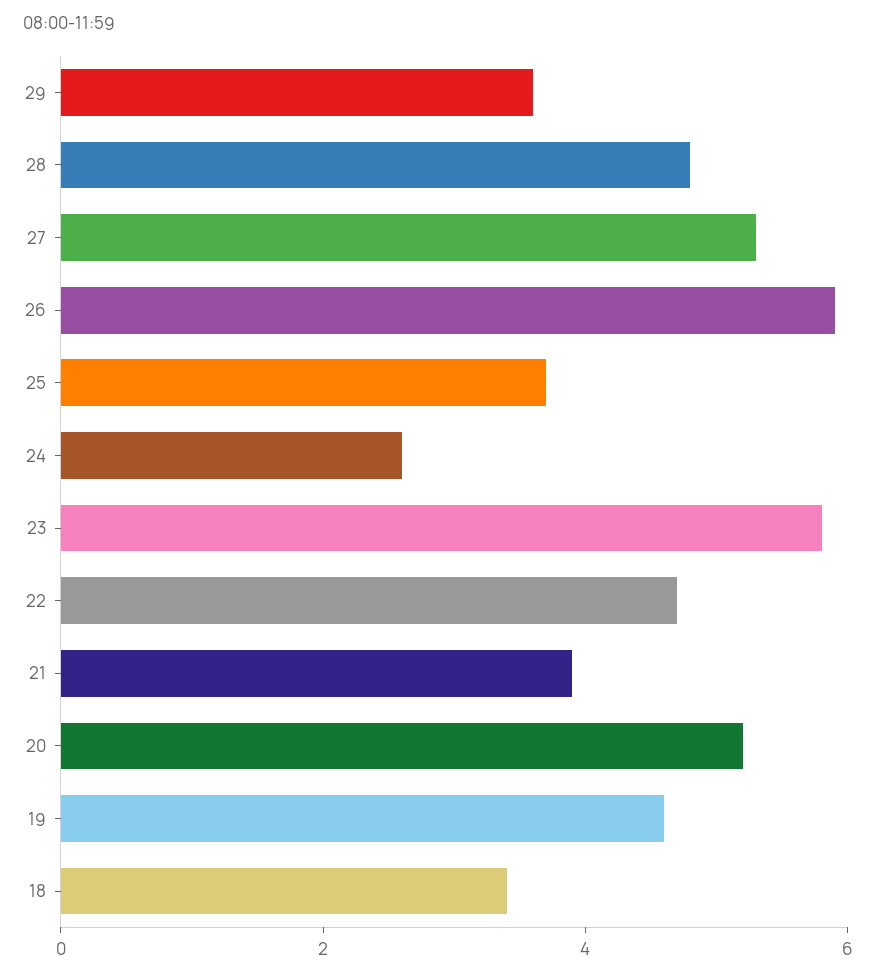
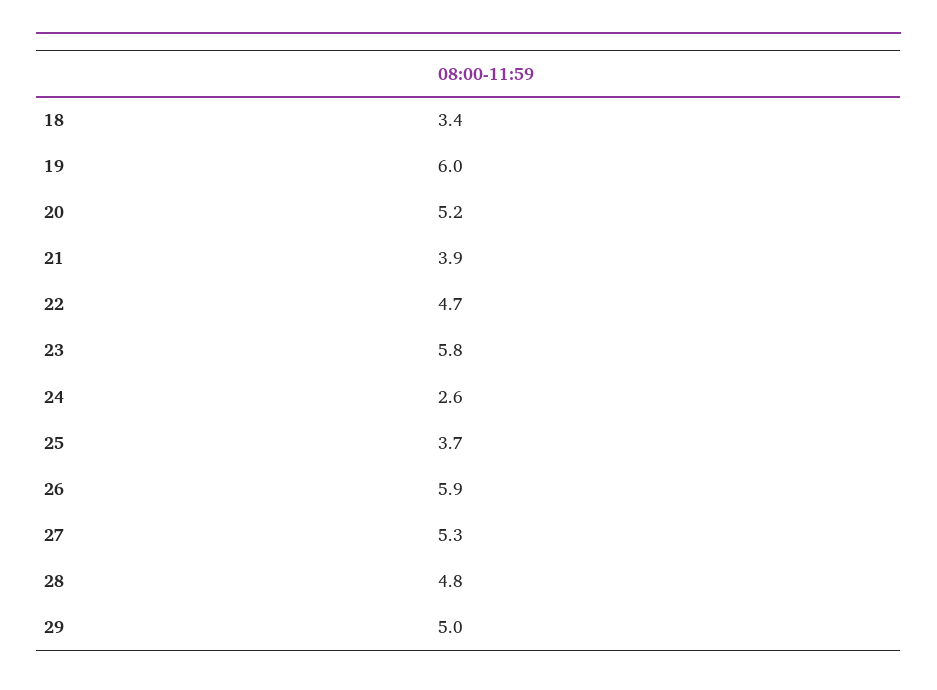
  {
-   "29": 3.5,
+   "29": 5,
    "28": 4.8,
    "27": 5.3,
    "26": 5.9,
    "25": 3.7,
    "24": 2.6,
    "23": 5.8,
    "22": 4.7,
    "21": 3.9,
    "20": 5.2,
-   "19": 4.5,
+   "19": 6,
    "18": 3.4
  }

